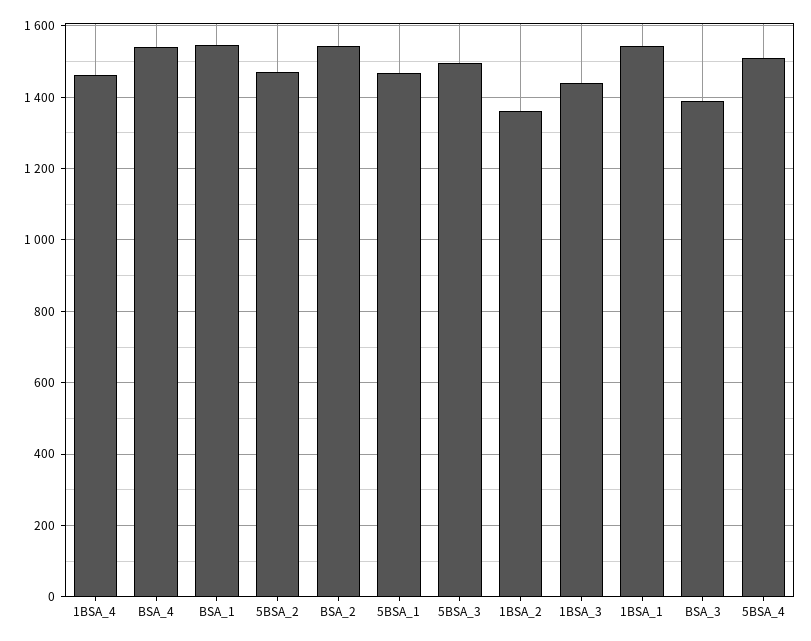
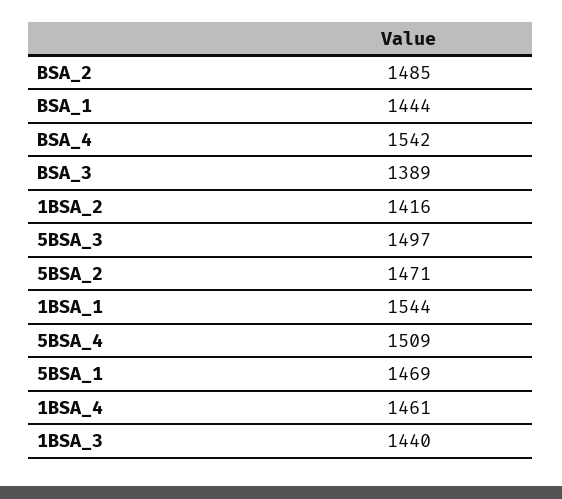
  {
    "1BSA_4": 1461,
    "BSA_4": 1542,
-   "BSA_1": 1540,
+   "BSA_1": 1444,
    "5BSA_2": 1471,
-   "BSA_2": 1540,
+   "BSA_2": 1485,
    "5BSA_1": 1469,
    "5BSA_3": 1497,
-   "1BSA_2": 1360,
+   "1BSA_2": 1416,
    "1BSA_3": 1440,
    "1BSA_1": 1544,
    "BSA_3": 1389,
    "5BSA_4": 1509
  }

